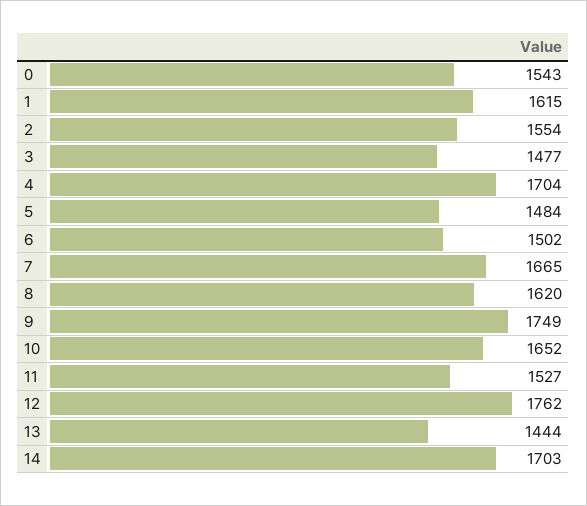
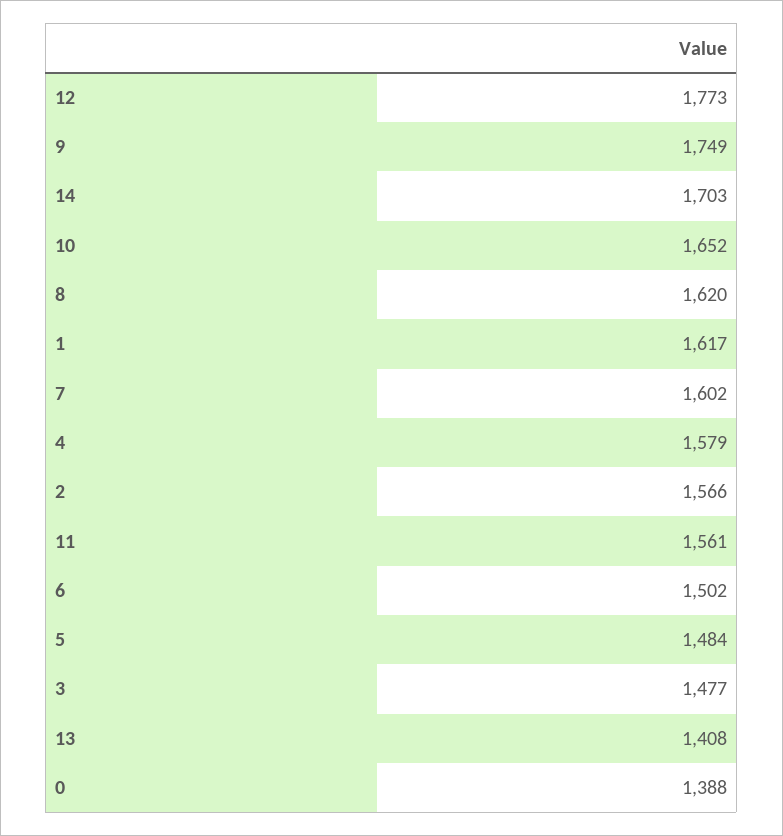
  {
-   "0": 1543,
+   "0": 1388,
-   "1": 1615,
+   "1": 1617,
-   "2": 1554,
+   "2": 1566,
    "3": 1477,
-   "4": 1704,
+   "4": 1579,
    "5": 1484,
    "6": 1502,
-   "7": 1665,
+   "7": 1602,
    "8": 1620,
    "9": 1749,
    "10": 1652,
-   "11": 1527,
+   "11": 1561,
-   "12": 1762,
+   "12": 1773,
-   "13": 1444,
+   "13": 1408,
    "14": 1703
  }

